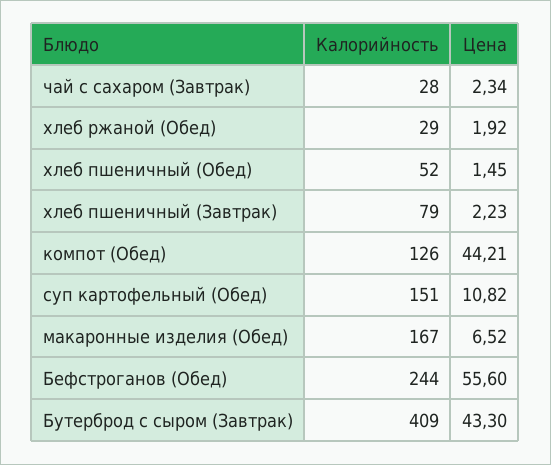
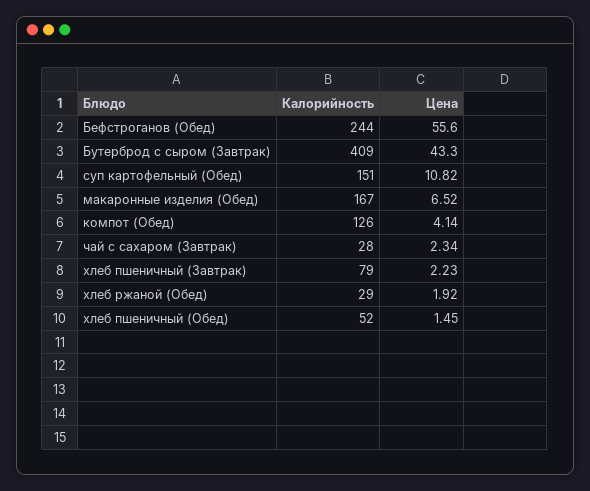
  {
    "Калорийность": {
      "чай с сахаром (Завтрак)": 28,
      "хлеб ржаной (Обед)": 29,
      "хлеб пшеничный (Обед)": 52,
      "хлеб пшеничный (Завтрак)": 79,
      "компот (Обед)": 126,
      "суп картофельный (Обед)": 151,
      "макаронные изделия (Обед)": 167,
      "Бефстроганов (Обед)": 244,
      "Бутерброд с сыром (Завтрак)": 409
    },
    "Цена": {
      "чай с сахаром (Завтрак)": 2.34,
      "хлеб ржаной (Обед)": 1.92,
      "хлеб пшеничный (Обед)": 1.45,
      "хлеб пшеничный (Завтрак)": 2.23,
-     "компот (Обед)": 44.21,
+     "компот (Обед)": 4.14,
      "суп картофельный (Обед)": 10.82,
      "макаронные изделия (Обед)": 6.52,
      "Бефстроганов (Обед)": 55.6,
      "Бутерброд с сыром (Завтрак)": 43.3
    }
  }

